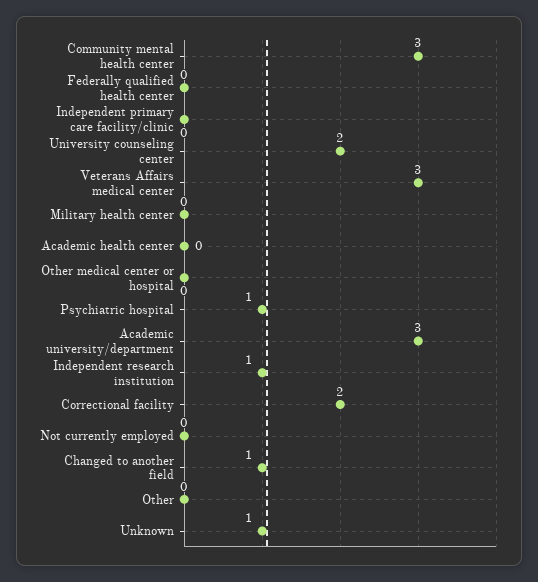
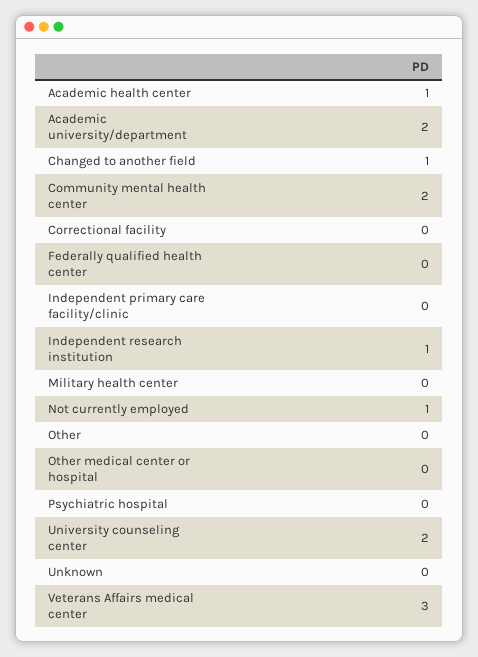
  {
-   "Community mental health center": 3,
+   "Community mental health center": 2,
    "Federally qualified health center": 0,
    "Independent primary care facility/clinic": 0,
    "University counseling center": 2,
    "Veterans Affairs medical center": 3,
    "Military health center": 0,
-   "Academic health center": 0,
+   "Academic health center": 1,
    "Other medical center or hospital": 0,
-   "Psychiatric hospital": 1,
+   "Psychiatric hospital": 0,
-   "Academic university/department": 3,
+   "Academic university/department": 2,
    "Independent research institution": 1,
-   "Correctional facility": 2,
+   "Correctional facility": 0,
-   "Not currently employed": 0,
+   "Not currently employed": 1,
    "Changed to another field": 1,
    "Other": 0,
-   "Unknown": 1
+   "Unknown": 0
  }

